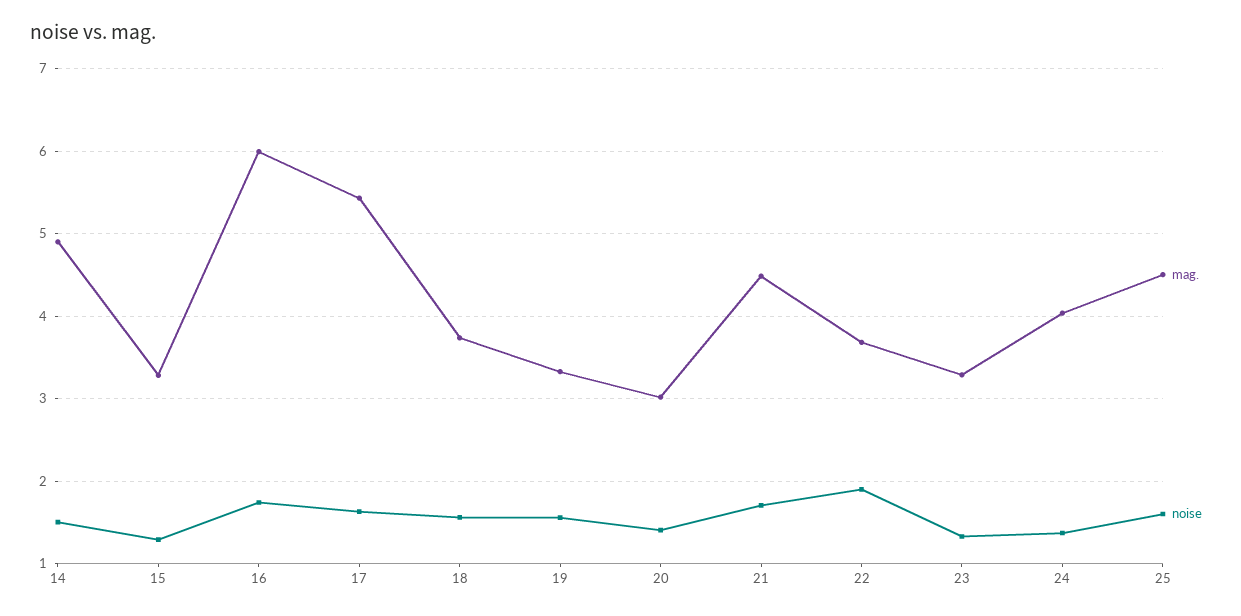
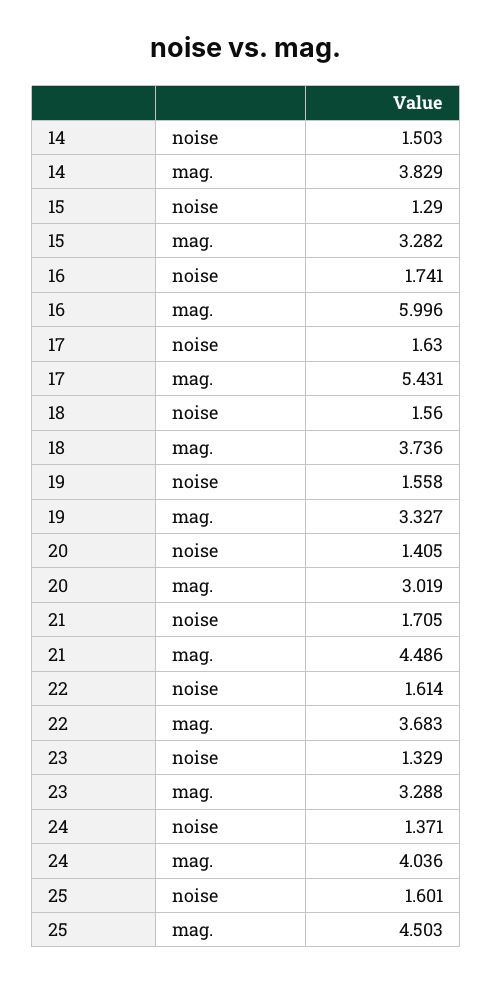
  {
    "mag.": {
-     "14": 4.9,
+     "14": 3.829,
      "15": 3.282,
      "16": 5.996,
      "17": 5.431,
      "18": 3.736,
      "19": 3.327,
      "20": 3.019,
      "21": 4.486,
      "22": 3.683,
      "23": 3.288,
      "24": 4.036,
      "25": 4.503
    },
    "noise": {
      "14": 1.503,
      "15": 1.29,
      "16": 1.741,
      "17": 1.63,
      "18": 1.56,
      "19": 1.558,
      "20": 1.405,
      "21": 1.705,
-     "22": 1.9,
+     "22": 1.614,
      "23": 1.329,
      "24": 1.371,
      "25": 1.601
    }
  }

